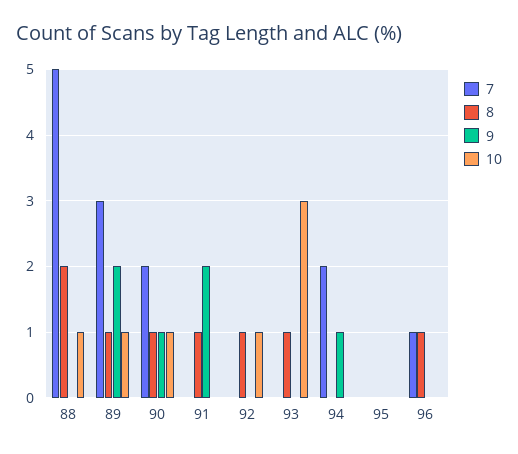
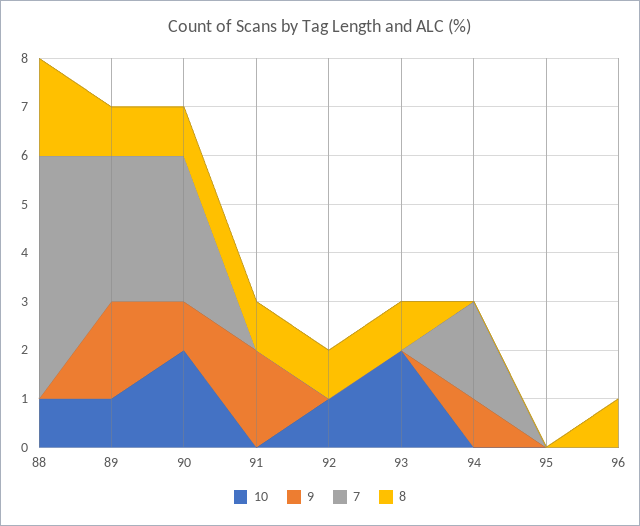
  {
    "7": {
      "88": 5,
      "89": 3,
-     "90": 2,
+     "90": 3,
      "91": 0,
      "92": 0,
      "93": 0,
      "94": 2,
      "95": 0,
-     "96": 1
+     "96": 0
    },
    "8": {
      "88": 2,
      "89": 1,
      "90": 1,
      "91": 1,
      "92": 1,
      "93": 1,
      "94": 0,
      "95": 0,
      "96": 1
    },
    "9": {
      "88": 0,
      "89": 2,
      "90": 1,
      "91": 2,
      "92": 0,
      "93": 0,
      "94": 1,
      "95": 0,
      "96": 0
    },
    "10": {
      "88": 1,
      "89": 1,
-     "90": 1,
+     "90": 2,
      "91": 0,
      "92": 1,
-     "93": 3,
+     "93": 2,
      "94": 0,
      "95": 0,
      "96": 0
    }
  }

